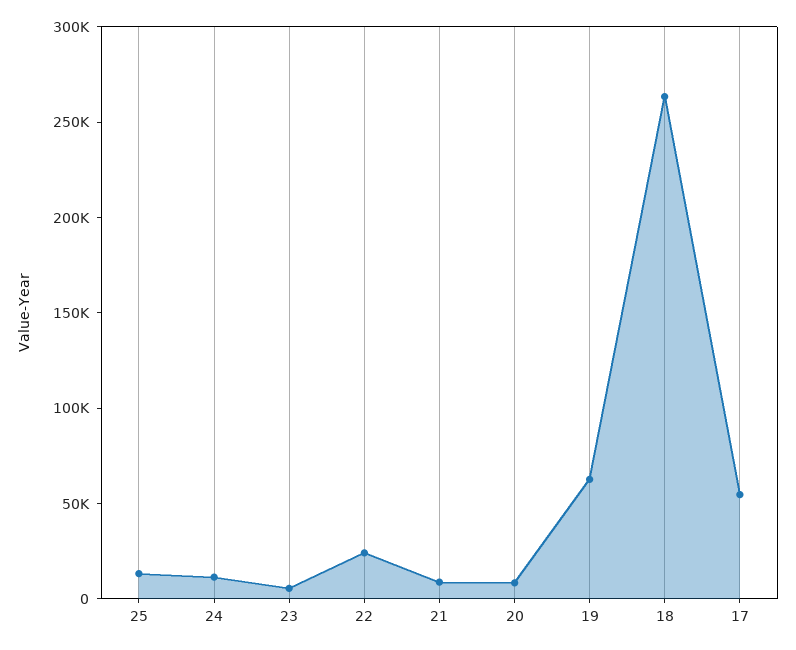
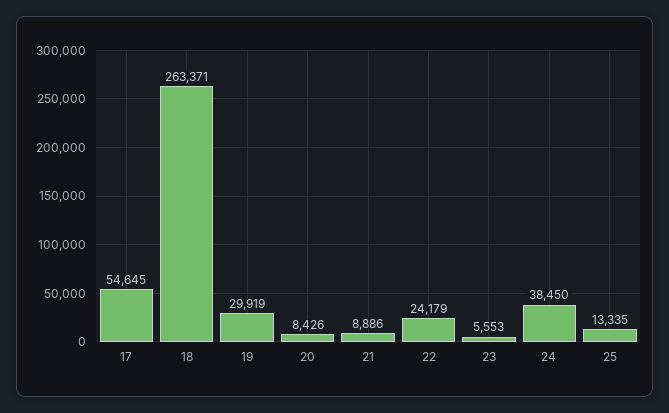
  {
    "25": 13335,
-   "24": 10000,
+   "24": 38450,
    "23": 5553,
    "22": 24179,
    "21": 8886,
    "20": 8426,
-   "19": 60000,
+   "19": 29919,
    "18": 263371,
    "17": 54645
  }

